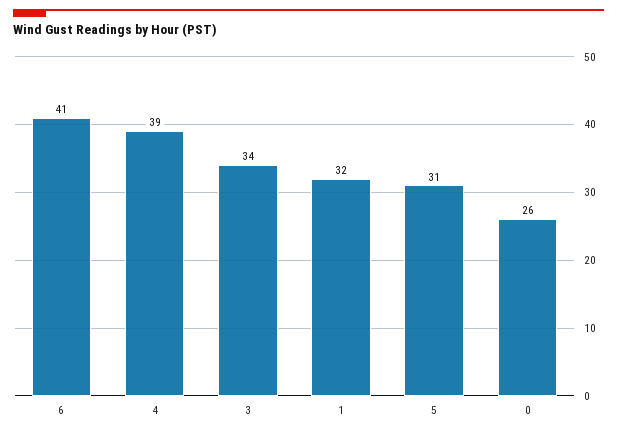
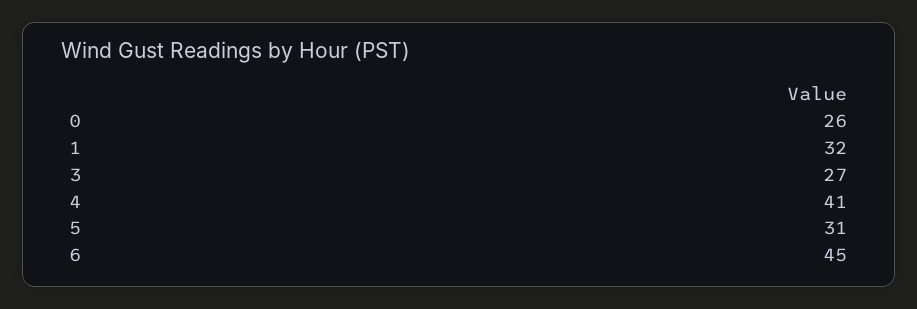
  {
-   "6": 41,
+   "6": 45,
-   "4": 39,
+   "4": 41,
-   "3": 34,
+   "3": 27,
    "1": 32,
    "5": 31,
    "0": 26
  }

